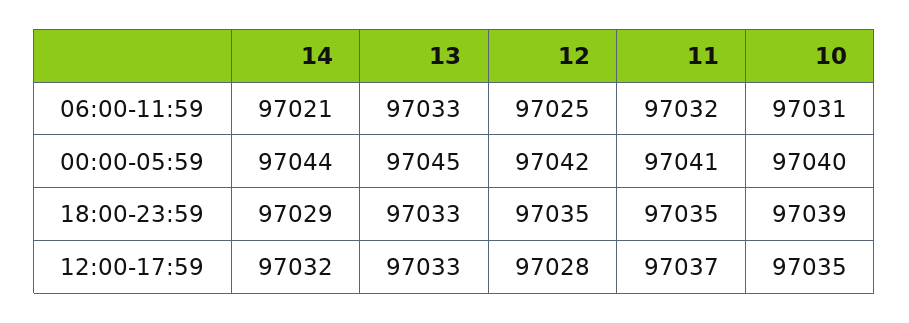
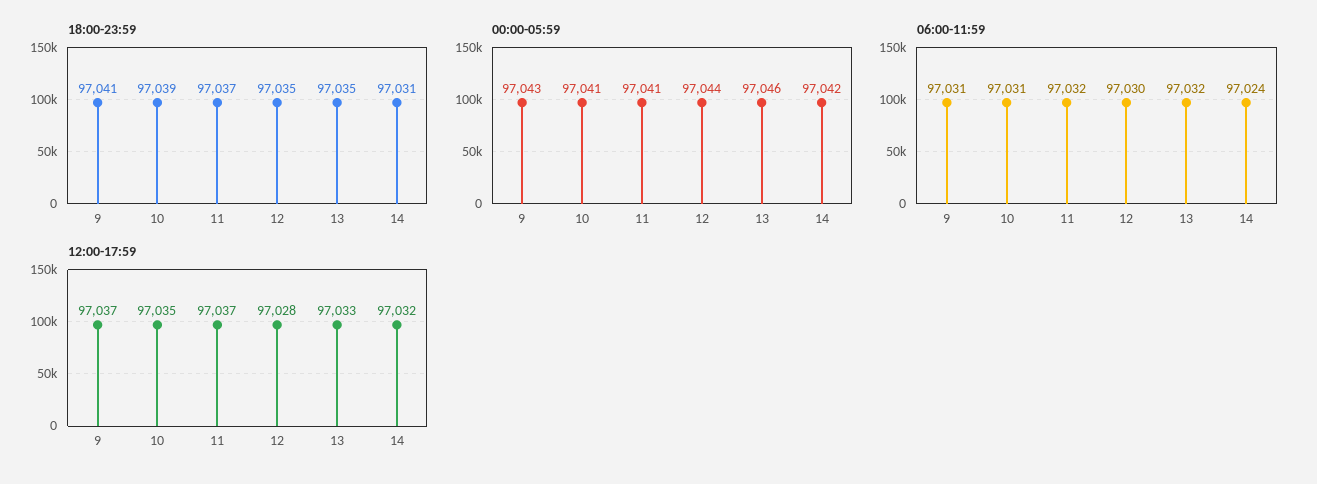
  {
    "06:00-11:59": {
-     "14": 97021,
+     "14": 97024,
-     "13": 97033,
+     "13": 97032,
-     "12": 97025,
+     "12": 97030,
      "11": 97032,
-     "10": 97031
+     "10": 97031,
+     "9": 97031
    },
    "00:00-05:59": {
-     "14": 97044,
+     "14": 97042,
-     "13": 97045,
+     "13": 97046,
-     "12": 97042,
+     "12": 97044,
      "11": 97041,
-     "10": 97040
+     "10": 97041,
+     "9": 97043
    },
    "18:00-23:59": {
-     "14": 97029,
+     "14": 97031,
-     "13": 97033,
+     "13": 97035,
      "12": 97035,
-     "11": 97035,
+     "11": 97037,
-     "10": 97039
+     "10": 97039,
+     "9": 97041
    },
    "12:00-17:59": {
      "14": 97032,
      "13": 97033,
      "12": 97028,
      "11": 97037,
-     "10": 97035
+     "10": 97035,
+     "9": 97037
    }
  }

